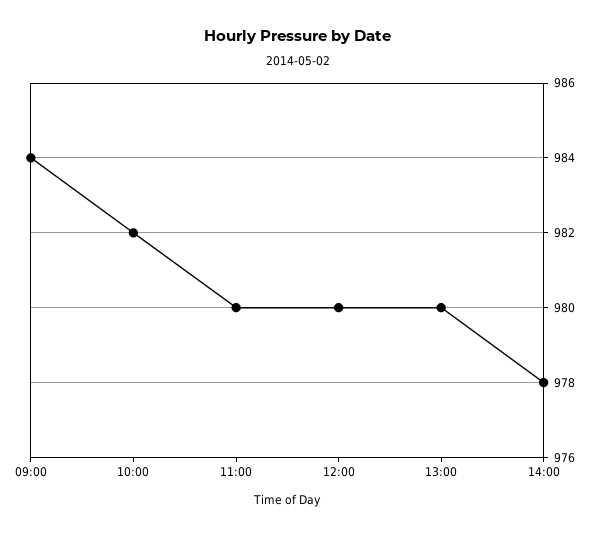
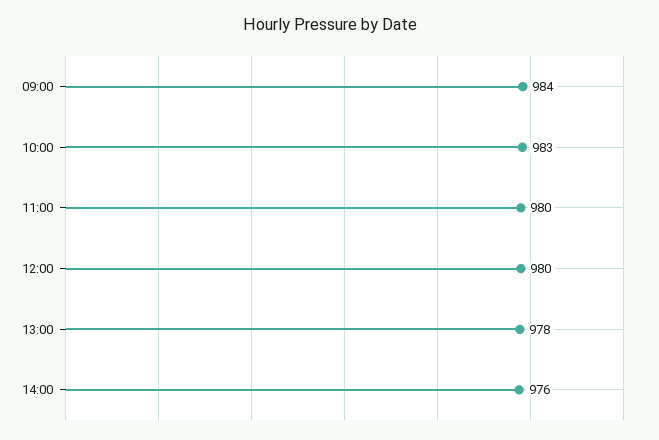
  {
    "09:00": 984,
-   "10:00": 982,
+   "10:00": 983,
    "11:00": 980,
    "12:00": 980,
-   "13:00": 980,
+   "13:00": 978,
-   "14:00": 978
+   "14:00": 976
  }

